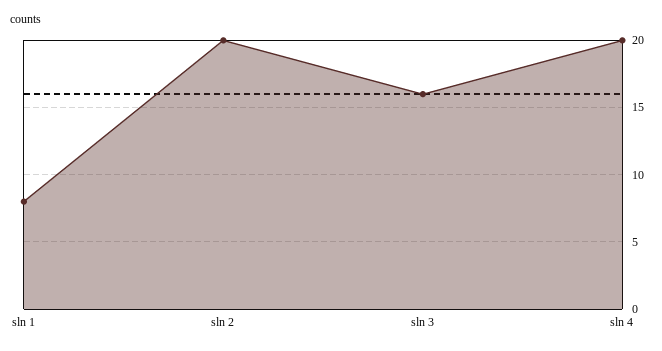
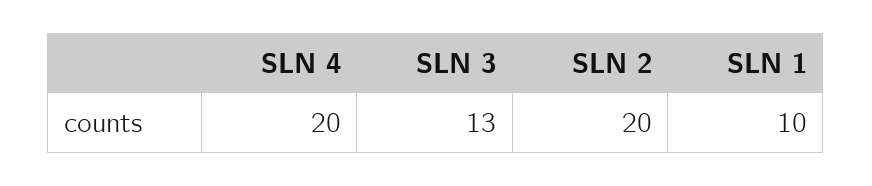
  {
-   "sln 1": 8,
+   "sln 1": 10,
    "sln 2": 20,
-   "sln 3": 16,
+   "sln 3": 13,
    "sln 4": 20
  }

